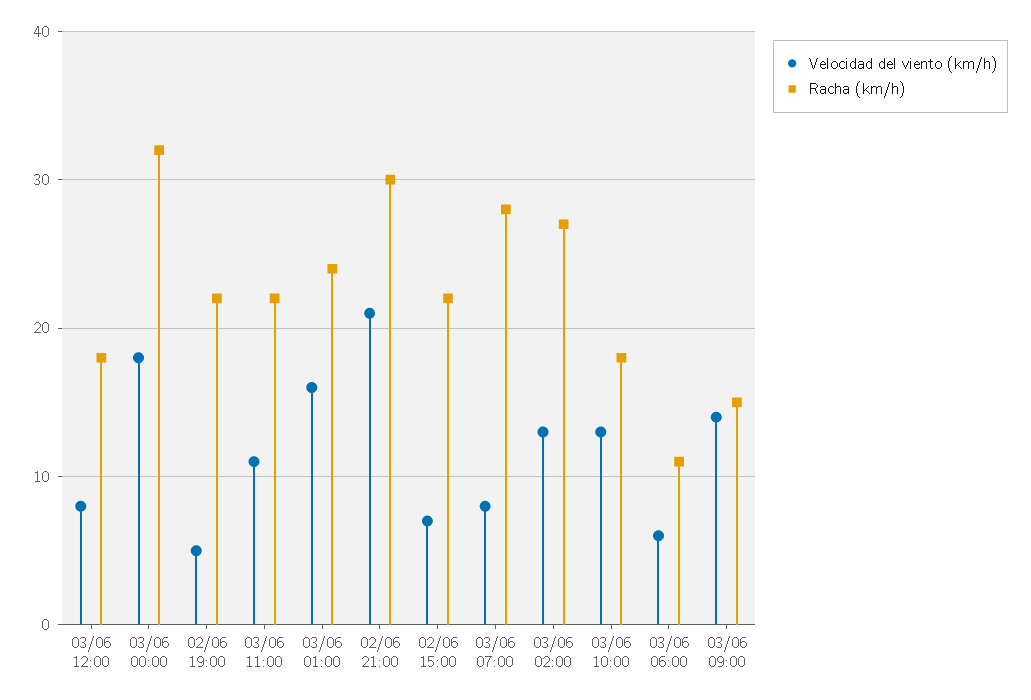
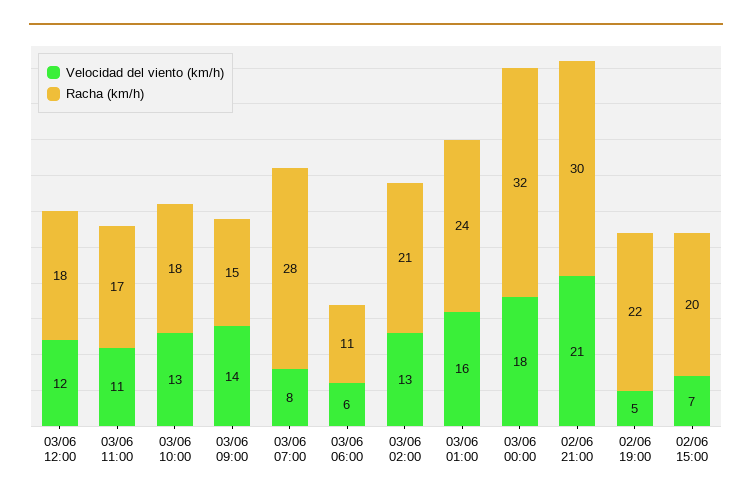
  {
    "Velocidad del viento (km/h)": {
-     "03/06 12:00": 8,
+     "03/06 12:00": 12,
      "03/06 00:00": 18,
      "02/06 19:00": 5,
      "03/06 11:00": 11,
      "03/06 01:00": 16,
      "02/06 21:00": 21,
      "02/06 15:00": 7,
      "03/06 07:00": 8,
      "03/06 02:00": 13,
      "03/06 10:00": 13,
      "03/06 06:00": 6,
      "03/06 09:00": 14
    },
    "Racha (km/h)": {
      "03/06 12:00": 18,
      "03/06 00:00": 32,
      "02/06 19:00": 22,
-     "03/06 11:00": 22,
+     "03/06 11:00": 17,
      "03/06 01:00": 24,
      "02/06 21:00": 30,
-     "02/06 15:00": 22,
+     "02/06 15:00": 20,
      "03/06 07:00": 28,
-     "03/06 02:00": 27,
+     "03/06 02:00": 21,
      "03/06 10:00": 18,
      "03/06 06:00": 11,
      "03/06 09:00": 15
    }
  }

